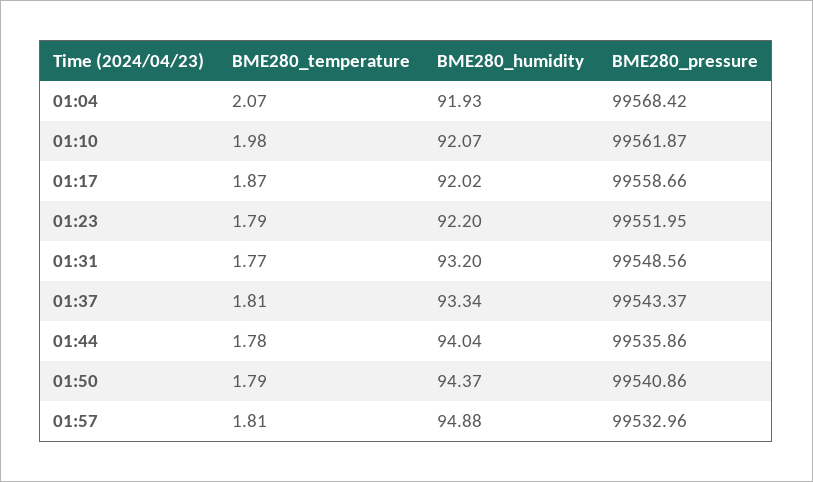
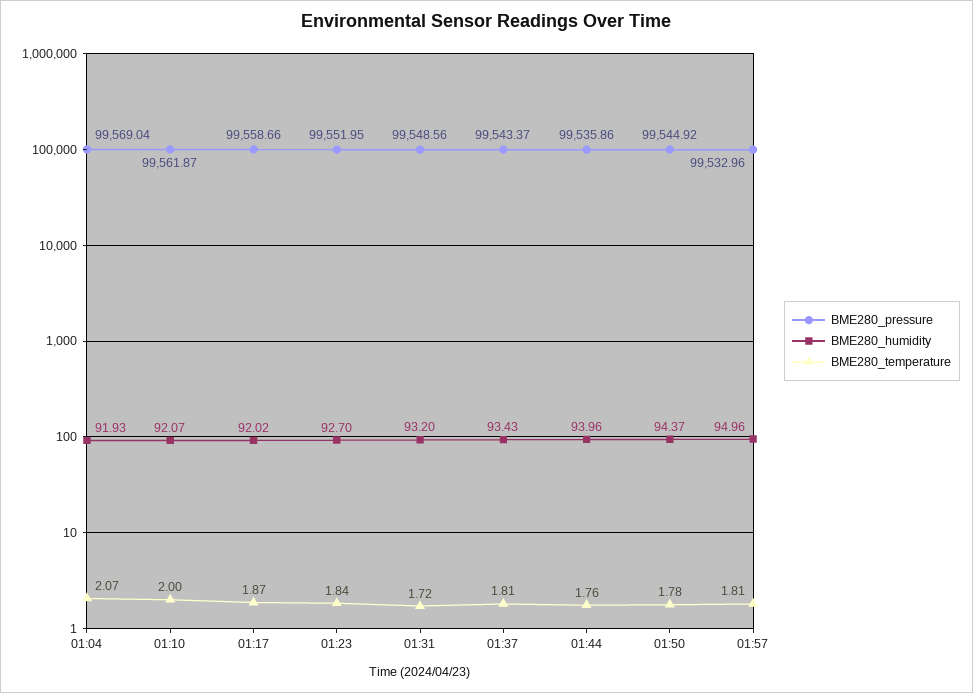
  {
    "BME280_temperature": {
      "01:04": 2.07,
-     "01:10": 1.98,
+     "01:10": 2,
      "01:17": 1.87,
-     "01:23": 1.79,
+     "01:23": 1.84,
-     "01:31": 1.77,
+     "01:31": 1.72,
      "01:37": 1.81,
-     "01:44": 1.78,
+     "01:44": 1.76,
-     "01:50": 1.79,
+     "01:50": 1.78,
      "01:57": 1.81
    },
    "BME280_humidity": {
      "01:04": 91.93,
      "01:10": 92.07,
      "01:17": 92.02,
-     "01:23": 92.2,
+     "01:23": 92.7,
      "01:31": 93.2,
-     "01:37": 93.34,
+     "01:37": 93.43,
-     "01:44": 94.04,
+     "01:44": 93.96,
      "01:50": 94.37,
-     "01:57": 94.88
+     "01:57": 94.96
    },
    "BME280_pressure": {
-     "01:04": 99568.42,
+     "01:04": 99569.04,
      "01:10": 99561.87,
      "01:17": 99558.66,
      "01:23": 99551.95,
      "01:31": 99548.56,
      "01:37": 99543.37,
      "01:44": 99535.86,
-     "01:50": 99540.86,
+     "01:50": 99544.92,
      "01:57": 99532.96
    }
  }

